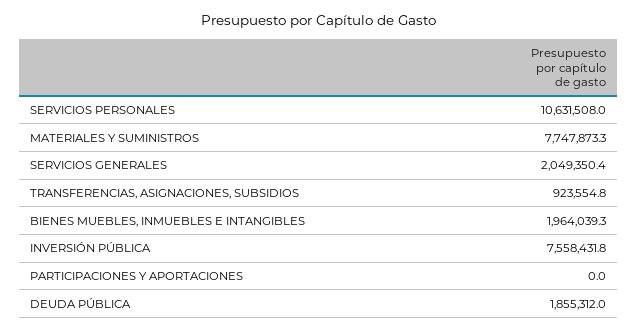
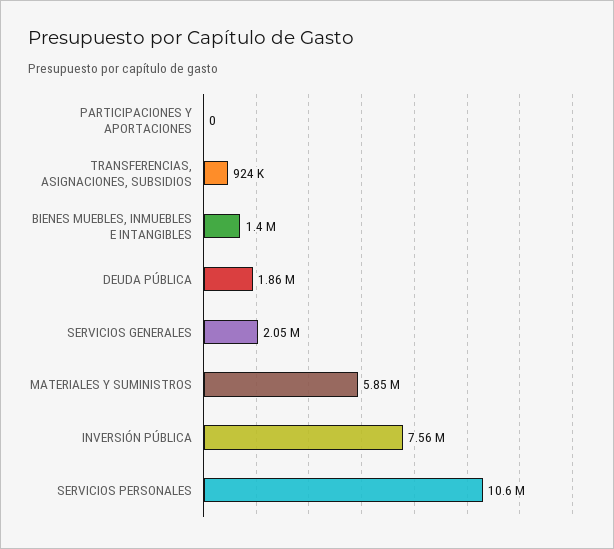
  {
    "SERVICIOS PERSONALES": 10631508,
-   "MATERIALES Y SUMINISTROS": 7747873.3,
+   "MATERIALES Y SUMINISTROS": 5850000,
    "SERVICIOS GENERALES": 2049350.4,
    "TRANSFERENCIAS, ASIGNACIONES, SUBSIDIOS": 923554.8,
-   "BIENES MUEBLES, INMUEBLES E INTANGIBLES": 1964039.3,
+   "BIENES MUEBLES, INMUEBLES E INTANGIBLES": 1400000,
    "INVERSIÓN PÚBLICA": 7558431.8,
    "PARTICIPACIONES Y APORTACIONES": 0,
    "DEUDA PÚBLICA": 1855312
  }

